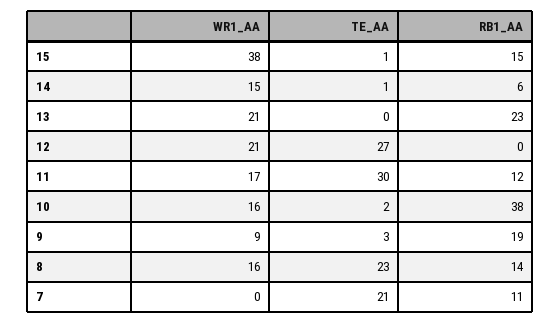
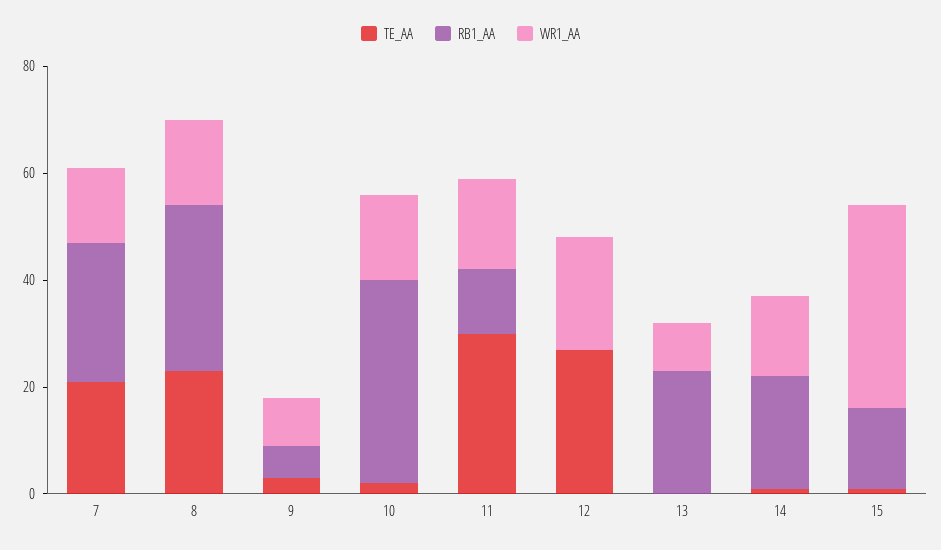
  {
    "WR1_AA": {
      "15": 38,
      "14": 15,
-     "13": 21,
+     "13": 10,
      "12": 21,
      "11": 17,
      "10": 16,
      "9": 9,
      "8": 16,
-     "7": 0
+     "7": 15
    },
    "TE_AA": {
      "15": 1,
      "14": 1,
      "13": 0,
      "12": 27,
      "11": 30,
      "10": 2,
      "9": 3,
      "8": 23,
      "7": 21
    },
    "RB1_AA": {
      "15": 15,
-     "14": 6,
+     "14": 20,
      "13": 23,
      "12": 0,
      "11": 12,
      "10": 38,
-     "9": 19,
+     "9": 5,
-     "8": 14,
+     "8": 30,
-     "7": 11
+     "7": 25
    }
  }

